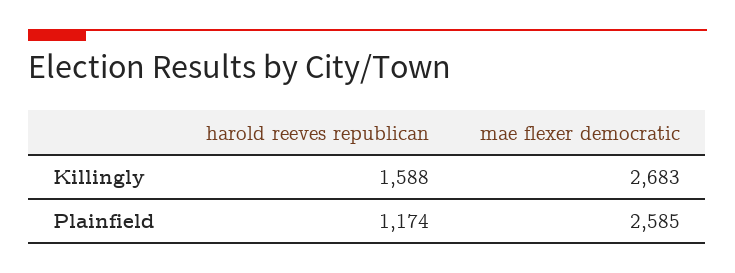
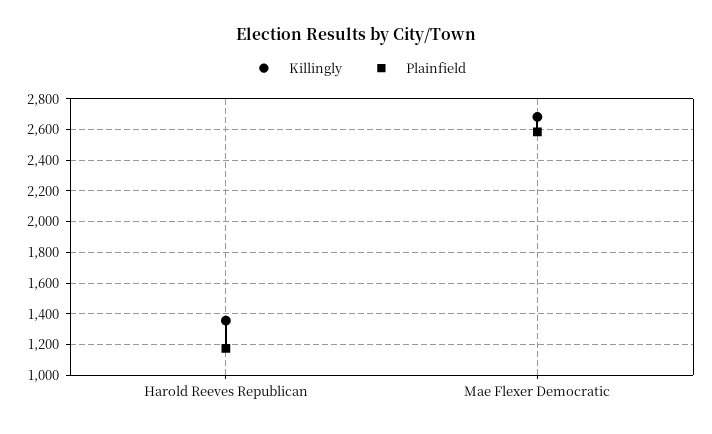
  {
    "Killingly": {
-     "harold reeves republican": 1588,
+     "harold reeves republican": 1350,
      "mae flexer democratic": 2683
    },
    "Plainfield": {
      "harold reeves republican": 1174,
      "mae flexer democratic": 2585
    }
  }

